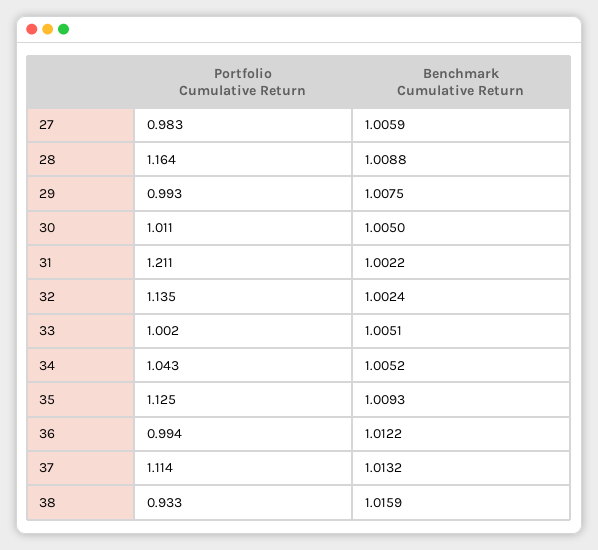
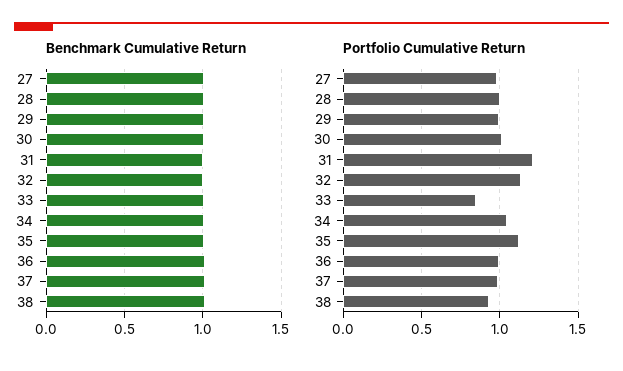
  {
    "Portfolio Cumulative Return": {
      "27": 0.983,
-     "28": 1.164,
+     "28": 1,
      "29": 0.993,
      "30": 1.011,
      "31": 1.211,
      "32": 1.135,
-     "33": 1.002,
+     "33": 0.85,
      "34": 1.043,
      "35": 1.125,
      "36": 0.994,
-     "37": 1.114,
+     "37": 1,
      "38": 0.933
    },
    "Benchmark Cumulative Return": {
      "27": 1.0059,
      "28": 1.0088,
      "29": 1.0075,
      "30": 1.005,
      "31": 1.0022,
      "32": 1.0024,
      "33": 1.0051,
      "34": 1.0052,
      "35": 1.0093,
      "36": 1.0122,
      "37": 1.0132,
      "38": 1.0159
    }
  }

